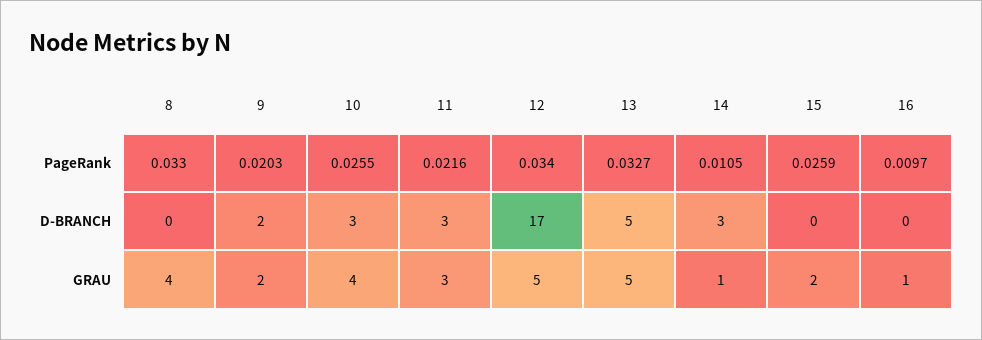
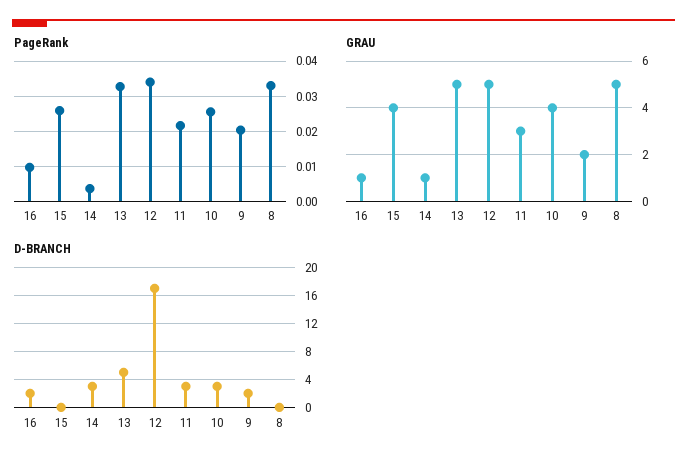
  {
    "PageRank": {
      "8": 0.033,
      "9": 0.0203,
      "10": 0.0255,
      "11": 0.0216,
      "12": 0.034,
      "13": 0.0327,
-     "14": 0.0105,
+     "14": 0.004,
      "15": 0.0259,
      "16": 0.0097
    },
    "D-BRANCH": {
      "8": 0,
      "9": 2,
      "10": 3,
      "11": 3,
      "12": 17,
      "13": 5,
      "14": 3,
      "15": 0,
-     "16": 0
+     "16": 2
    },
    "GRAU": {
-     "8": 4,
+     "8": 5,
      "9": 2,
      "10": 4,
      "11": 3,
      "12": 5,
      "13": 5,
      "14": 1,
-     "15": 2,
+     "15": 4,
      "16": 1
    }
  }

